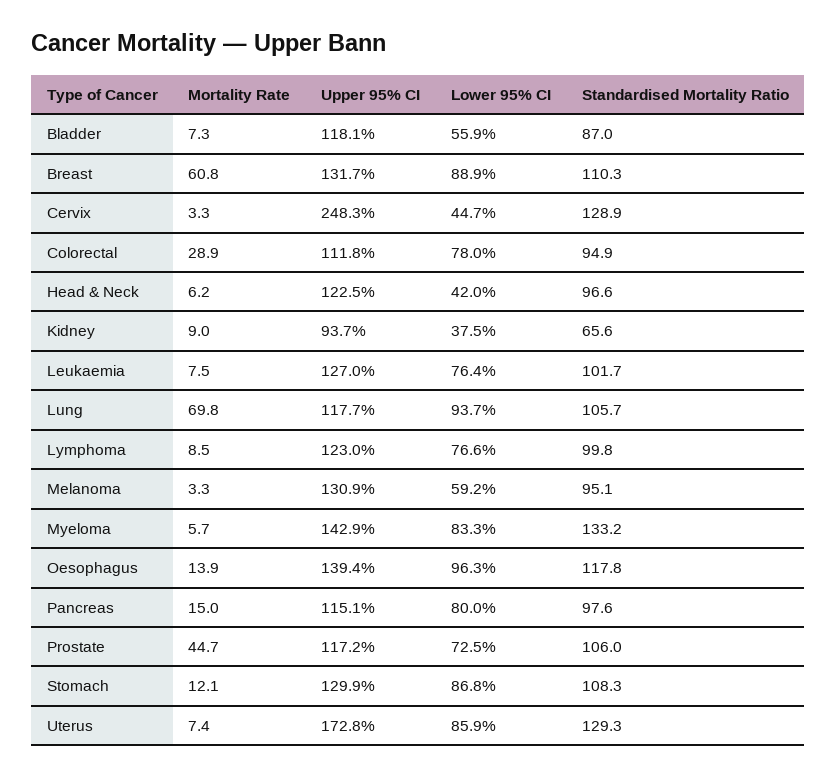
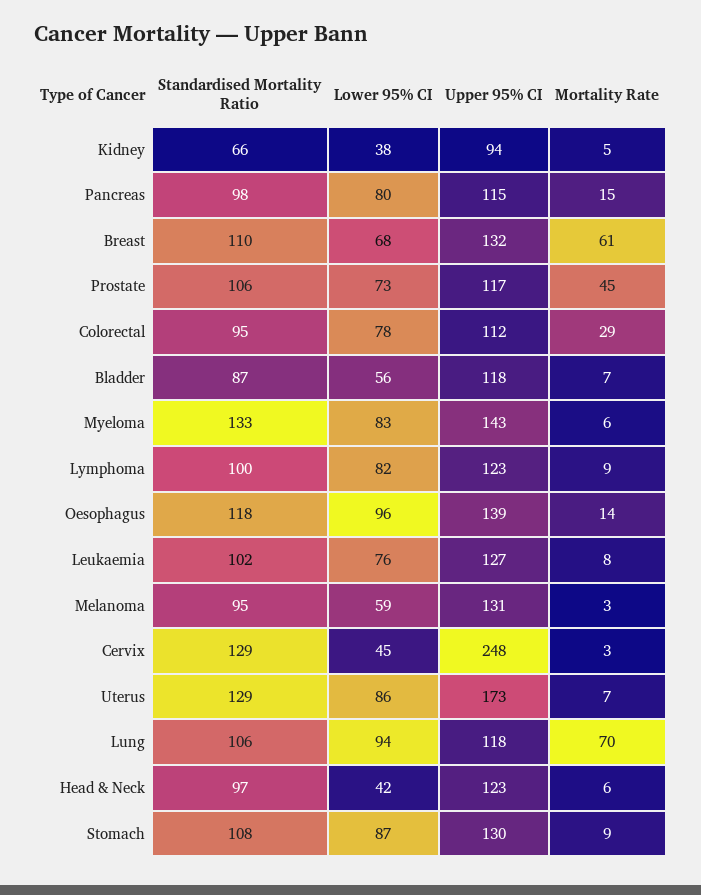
  {
    "Mortality Rate": {
      "Bladder": 7.3,
      "Breast": 60.8,
      "Cervix": 3.3,
      "Colorectal": 28.9,
      "Head & Neck": 6.2,
-     "Kidney": 9,
+     "Kidney": 5,
      "Leukaemia": 7.5,
      "Lung": 69.8,
      "Lymphoma": 8.5,
      "Melanoma": 3.3,
      "Myeloma": 5.7,
      "Oesophagus": 13.9,
      "Pancreas": 15,
      "Prostate": 44.7,
-     "Stomach": 12.1,
+     "Stomach": 9,
      "Uterus": 7.4
    },
    "Upper 95% CI": {
      "Bladder": 118.1,
      "Breast": 131.7,
      "Cervix": 248.3,
      "Colorectal": 111.8,
      "Head & Neck": 122.5,
      "Kidney": 93.7,
      "Leukaemia": 127,
      "Lung": 117.7,
      "Lymphoma": 123,
      "Melanoma": 130.9,
      "Myeloma": 142.9,
      "Oesophagus": 139.4,
      "Pancreas": 115.1,
      "Prostate": 117.2,
      "Stomach": 129.9,
      "Uterus": 172.8
    },
    "Lower 95% CI": {
      "Bladder": 55.9,
-     "Breast": 88.9,
+     "Breast": 68,
      "Cervix": 44.7,
      "Colorectal": 78,
      "Head & Neck": 42,
      "Kidney": 37.5,
      "Leukaemia": 76.4,
      "Lung": 93.7,
-     "Lymphoma": 76.6,
+     "Lymphoma": 82,
      "Melanoma": 59.2,
      "Myeloma": 83.3,
      "Oesophagus": 96.3,
      "Pancreas": 80,
      "Prostate": 72.5,
      "Stomach": 86.8,
      "Uterus": 85.9
    },
    "Standardised Mortality Ratio": {
      "Bladder": 87,
      "Breast": 110.3,
      "Cervix": 128.9,
      "Colorectal": 94.9,
      "Head & Neck": 96.6,
      "Kidney": 65.6,
      "Leukaemia": 101.7,
      "Lung": 105.7,
      "Lymphoma": 99.8,
      "Melanoma": 95.1,
      "Myeloma": 133.2,
      "Oesophagus": 117.8,
      "Pancreas": 97.6,
      "Prostate": 106,
      "Stomach": 108.3,
      "Uterus": 129.3
    }
  }

